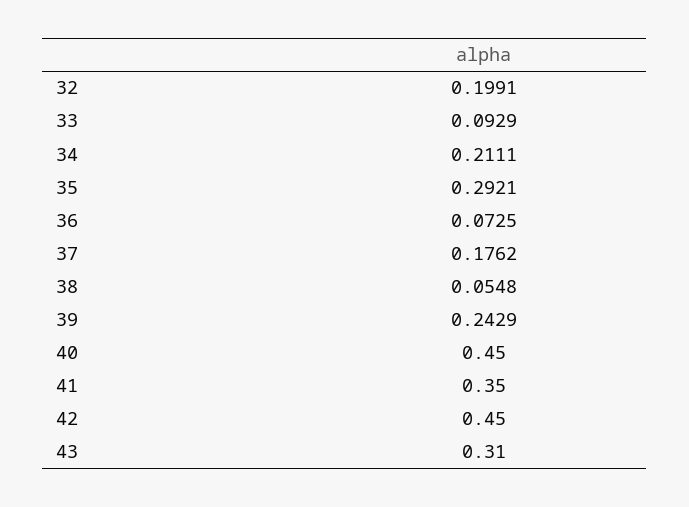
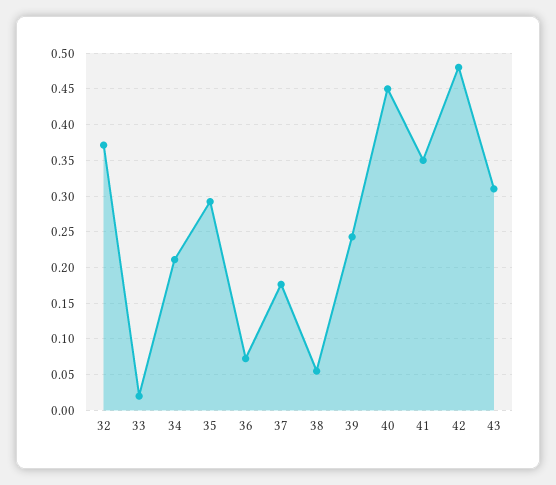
  {
-   "32": 0.1991,
+   "32": 0.37,
-   "33": 0.0929,
+   "33": 0.02,
    "34": 0.2111,
    "35": 0.2921,
    "36": 0.0725,
    "37": 0.1762,
    "38": 0.0548,
    "39": 0.2429,
    "40": 0.45,
    "41": 0.35,
-   "42": 0.45,
+   "42": 0.48,
    "43": 0.31
  }

